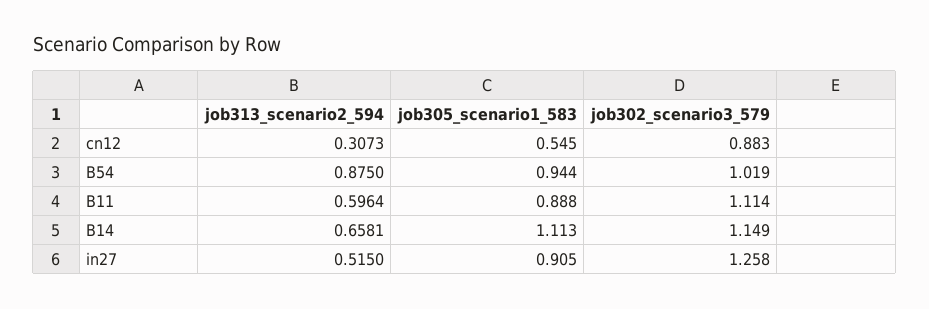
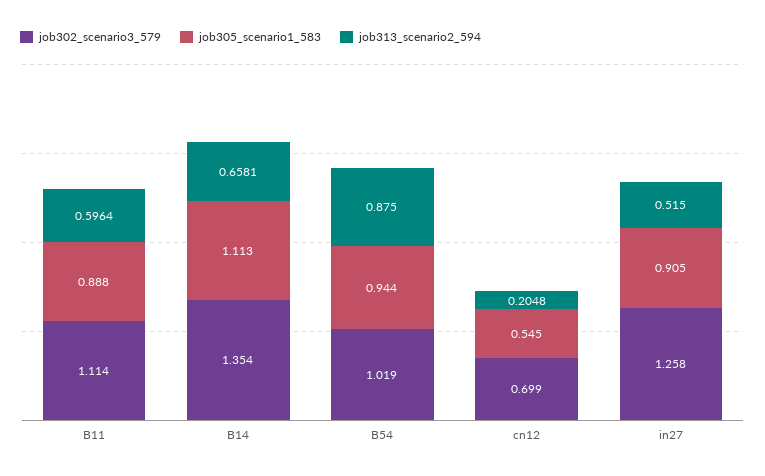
  {
    "job313_scenario2_594": {
-     "cn12": 0.3073,
+     "cn12": 0.2048,
      "B54": 0.875,
      "B11": 0.5964,
      "B14": 0.6581,
      "in27": 0.515
    },
    "job305_scenario1_583": {
      "cn12": 0.545,
      "B54": 0.944,
      "B11": 0.888,
      "B14": 1.113,
      "in27": 0.905
    },
    "job302_scenario3_579": {
-     "cn12": 0.883,
+     "cn12": 0.699,
      "B54": 1.019,
      "B11": 1.114,
-     "B14": 1.149,
+     "B14": 1.354,
      "in27": 1.258
    }
  }

